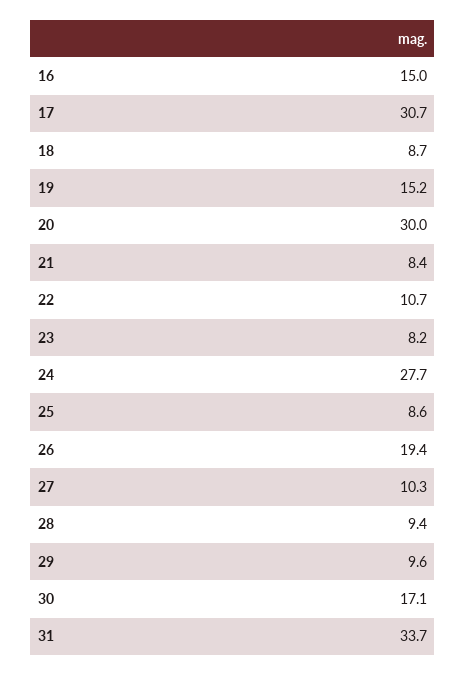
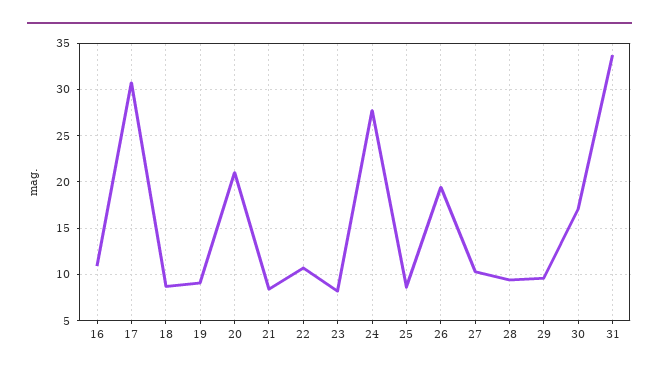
  {
-   "16": 15,
+   "16": 11,
    "17": 30.7,
    "18": 8.7,
-   "19": 15.2,
+   "19": 9,
-   "20": 30,
+   "20": 21,
    "21": 8.4,
    "22": 10.7,
    "23": 8.2,
    "24": 27.7,
    "25": 8.6,
    "26": 19.4,
    "27": 10.3,
    "28": 9.4,
    "29": 9.6,
    "30": 17.1,
    "31": 33.7
  }

